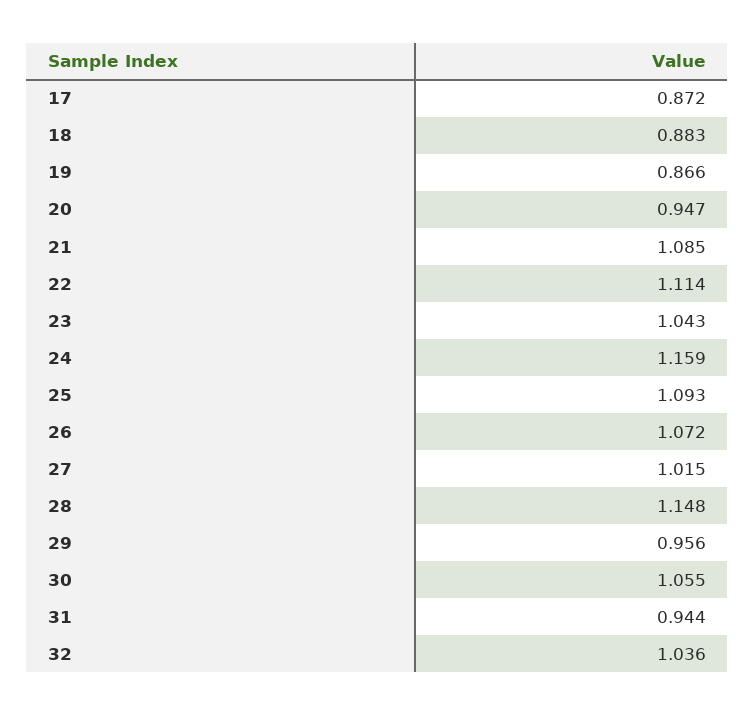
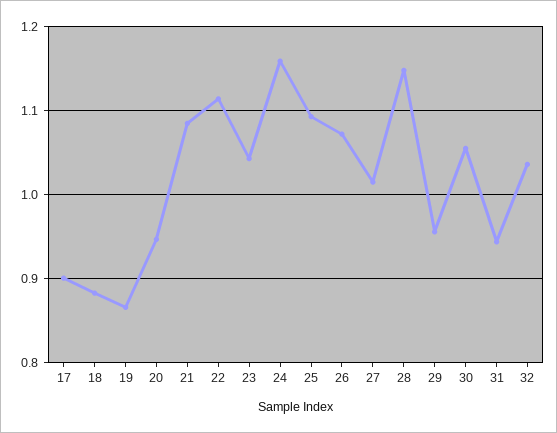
  {
-   "17": 0.872,
+   "17": 0.9,
    "18": 0.883,
    "19": 0.866,
    "20": 0.947,
    "21": 1.085,
    "22": 1.114,
    "23": 1.043,
    "24": 1.159,
    "25": 1.093,
    "26": 1.072,
    "27": 1.015,
    "28": 1.148,
    "29": 0.956,
    "30": 1.055,
    "31": 0.944,
    "32": 1.036
  }

